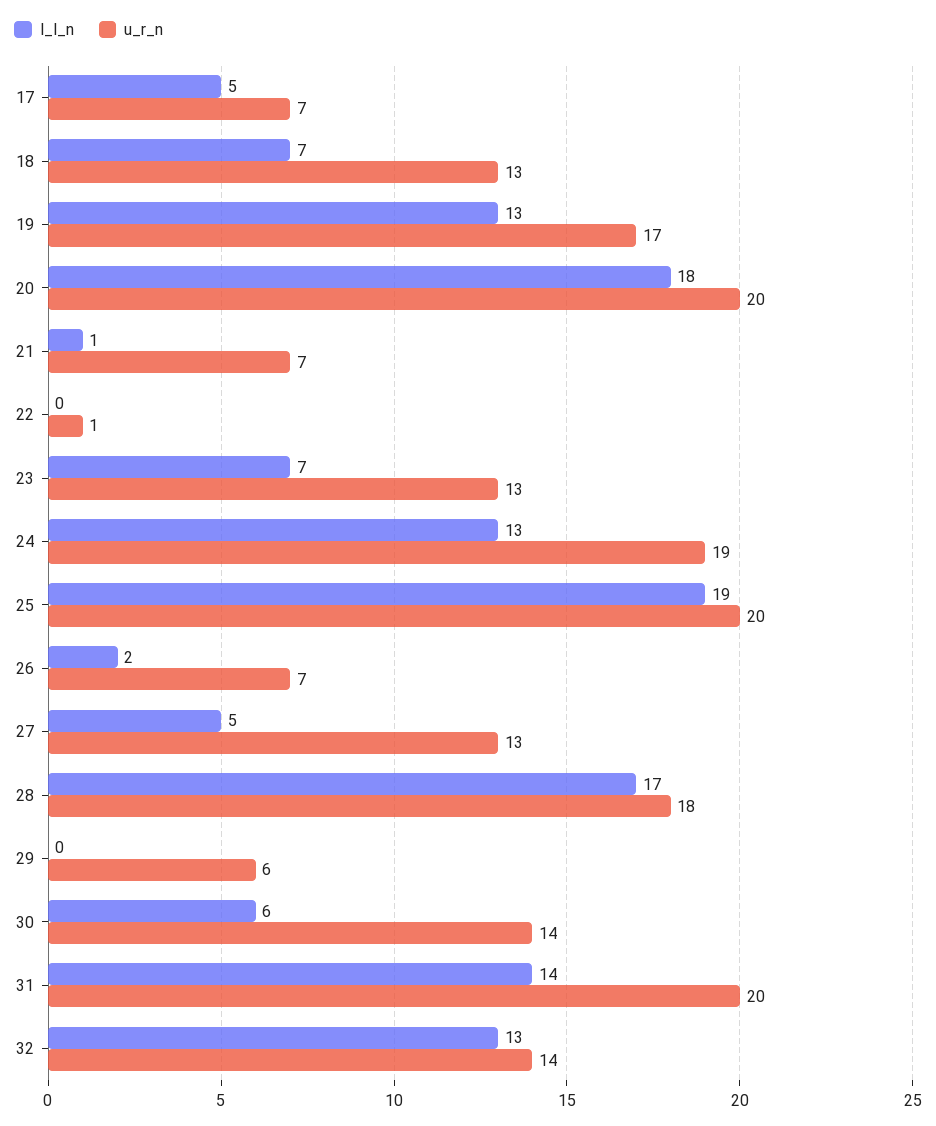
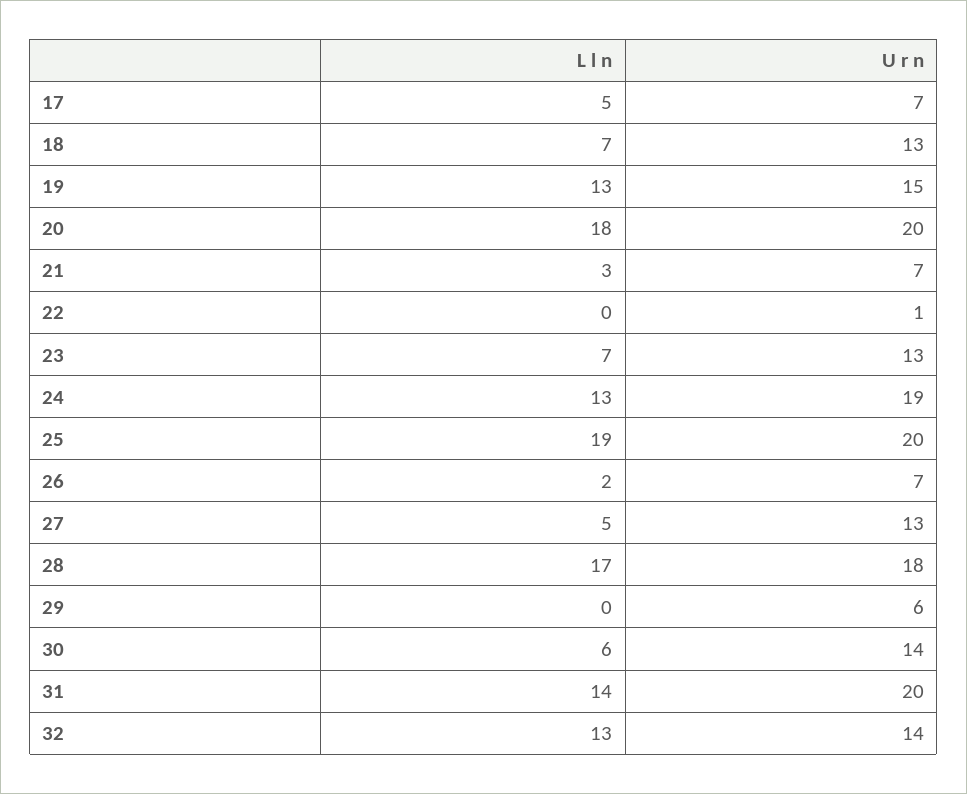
  {
    "l_l_n": {
      "17": 5,
      "18": 7,
      "19": 13,
      "20": 18,
-     "21": 1,
+     "21": 3,
      "22": 0,
      "23": 7,
      "24": 13,
      "25": 19,
      "26": 2,
      "27": 5,
      "28": 17,
      "29": 0,
      "30": 6,
      "31": 14,
      "32": 13
    },
    "u_r_n": {
      "17": 7,
      "18": 13,
-     "19": 17,
+     "19": 15,
      "20": 20,
      "21": 7,
      "22": 1,
      "23": 13,
      "24": 19,
      "25": 20,
      "26": 7,
      "27": 13,
      "28": 18,
      "29": 6,
      "30": 14,
      "31": 20,
      "32": 14
    }
  }

